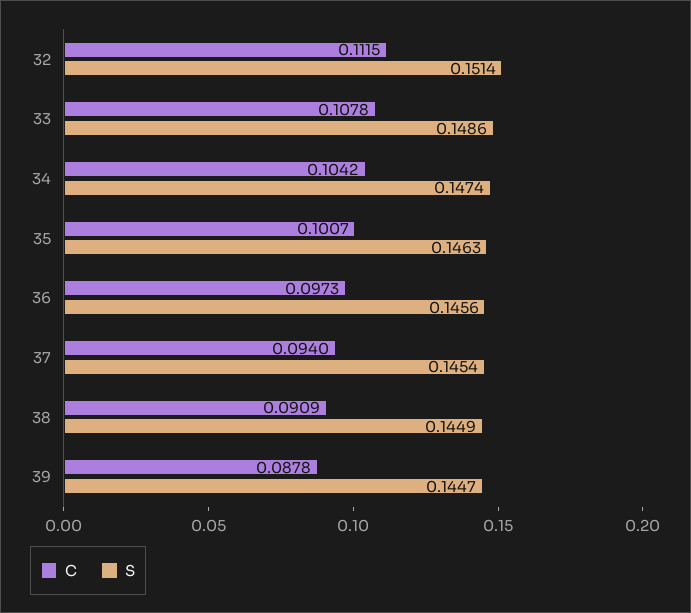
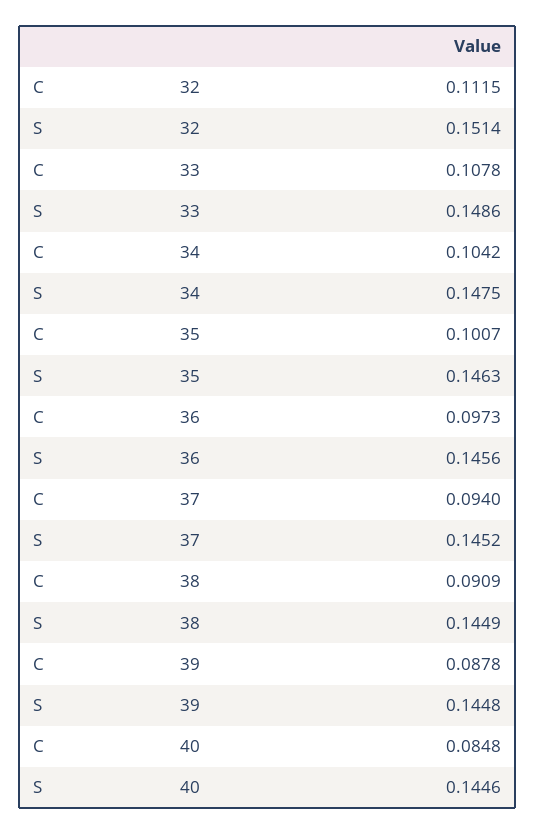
  {
    "C": {
      "32": 0.1115,
      "33": 0.1078,
      "34": 0.1042,
      "35": 0.1007,
      "36": 0.0973,
      "37": 0.094,
      "38": 0.0909,
-     "39": 0.0878
+     "39": 0.0878,
+     "40": 0.0848
    },
    "S": {
      "32": 0.1514,
      "33": 0.1486,
-     "34": 0.1474,
+     "34": 0.1475,
      "35": 0.1463,
      "36": 0.1456,
-     "37": 0.1454,
+     "37": 0.1452,
      "38": 0.1449,
-     "39": 0.1447
+     "39": 0.1448,
+     "40": 0.1446
    }
  }

